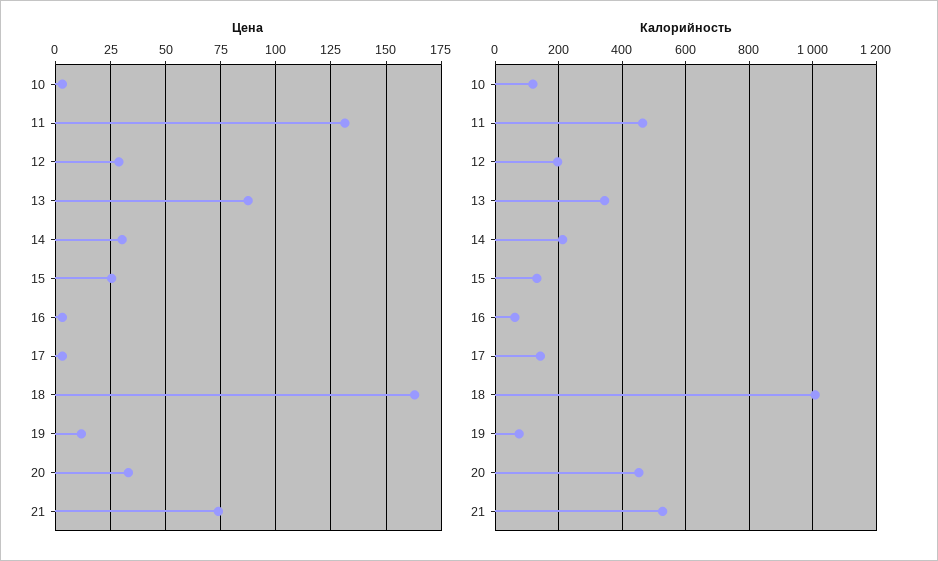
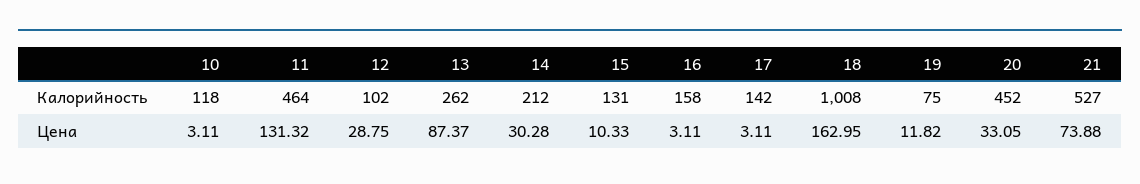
  {
    "Цена": {
      "10": 3.11,
      "11": 131.32,
      "12": 28.75,
      "13": 87.37,
      "14": 30.28,
-     "15": 25,
+     "15": 10.33,
      "16": 3.11,
      "17": 3.11,
      "18": 162.95,
      "19": 11.82,
      "20": 33.05,
      "21": 73.88
    },
    "Калорийность": {
      "10": 118,
      "11": 464,
-     "12": 200,
+     "12": 102,
-     "13": 340,
+     "13": 262,
      "14": 212,
      "15": 131,
-     "16": 60,
+     "16": 158,
      "17": 142,
      "18": 1008,
      "19": 75,
      "20": 452,
      "21": 527
    }
  }

